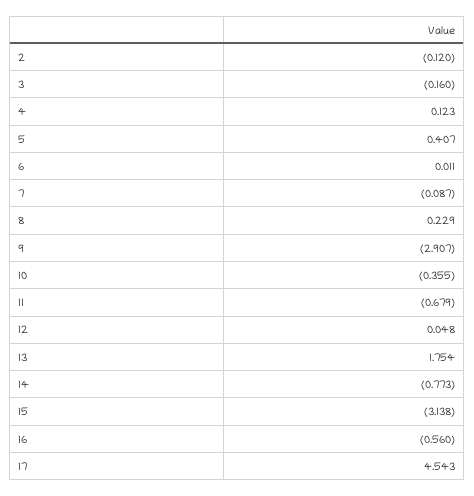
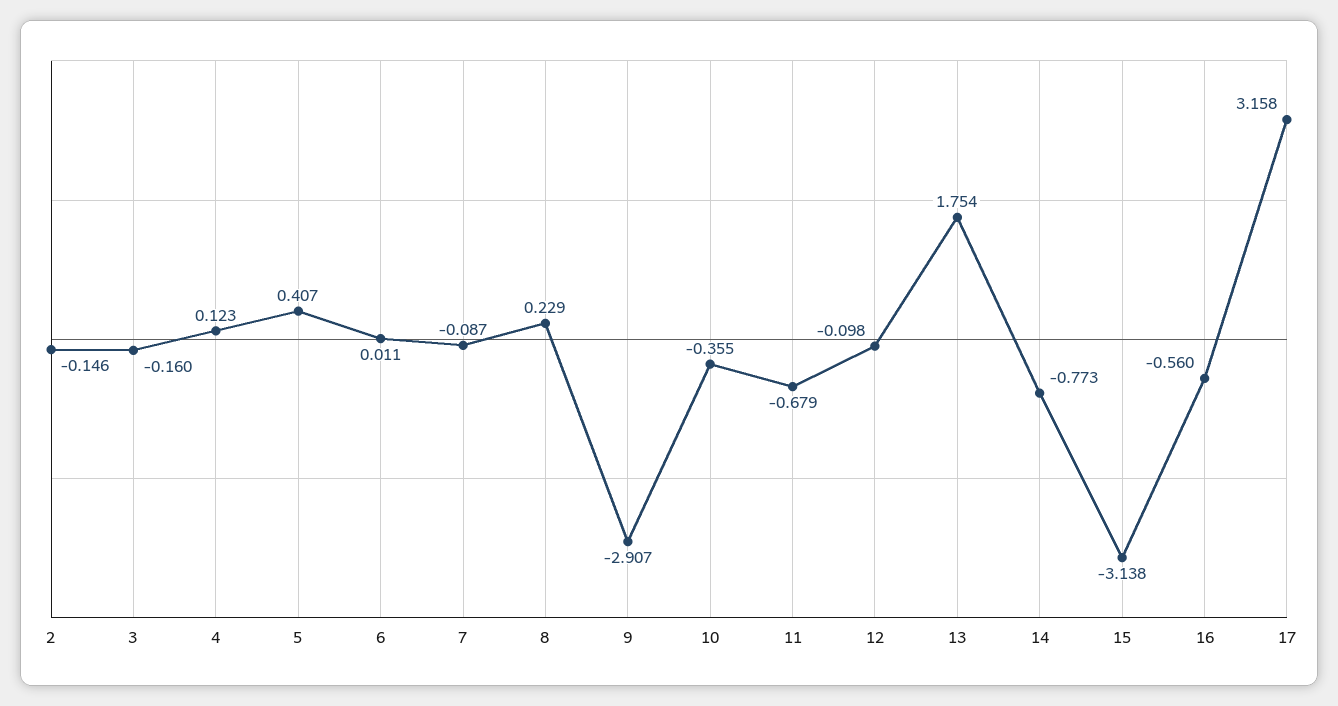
  {
-   "2": -0.12,
+   "2": -0.146,
    "3": -0.16,
    "4": 0.123,
    "5": 0.407,
    "6": 0.011,
    "7": -0.087,
    "8": 0.229,
    "9": -2.907,
    "10": -0.355,
    "11": -0.679,
-   "12": 0.048,
+   "12": -0.098,
    "13": 1.754,
    "14": -0.773,
    "15": -3.138,
    "16": -0.56,
-   "17": 4.543
+   "17": 3.158
  }

